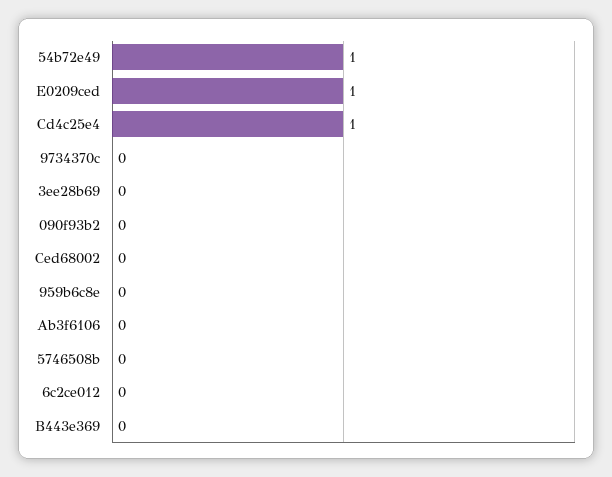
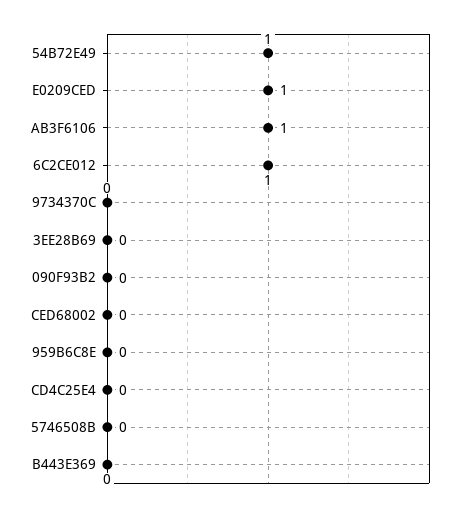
  {
    "54b72e49": 1,
    "E0209ced": 1,
-   "Cd4c25e4": 1,
+   "Cd4c25e4": 0,
    "9734370c": 0,
    "3ee28b69": 0,
    "090f93b2": 0,
    "Ced68002": 0,
    "959b6c8e": 0,
-   "Ab3f6106": 0,
+   "Ab3f6106": 1,
    "5746508b": 0,
-   "6c2ce012": 0,
+   "6c2ce012": 1,
    "B443e369": 0
  }

